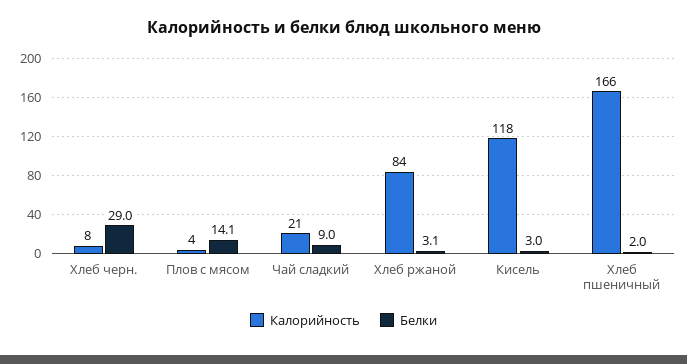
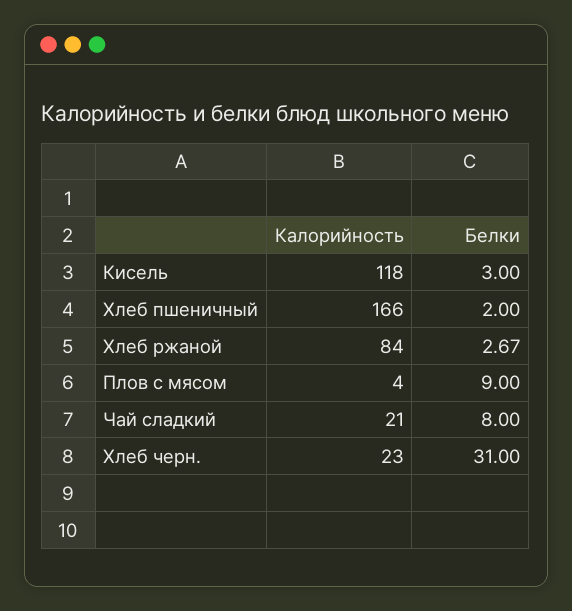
  {
    "Калорийность": {
-     "Хлеб черн.": 8,
+     "Хлеб черн.": 23,
      "Плов с мясом": 4,
      "Чай сладкий": 21,
      "Хлеб ржаной": 84,
      "Кисель": 118,
      "Хлеб пшеничный": 166
    },
    "Белки": {
-     "Хлеб черн.": 29,
+     "Хлеб черн.": 31,
-     "Плов с мясом": 14.1,
+     "Плов с мясом": 9,
-     "Чай сладкий": 9,
+     "Чай сладкий": 8,
-     "Хлеб ржаной": 3.1,
+     "Хлеб ржаной": 2.67,
      "Кисель": 3,
      "Хлеб пшеничный": 2
    }
  }

